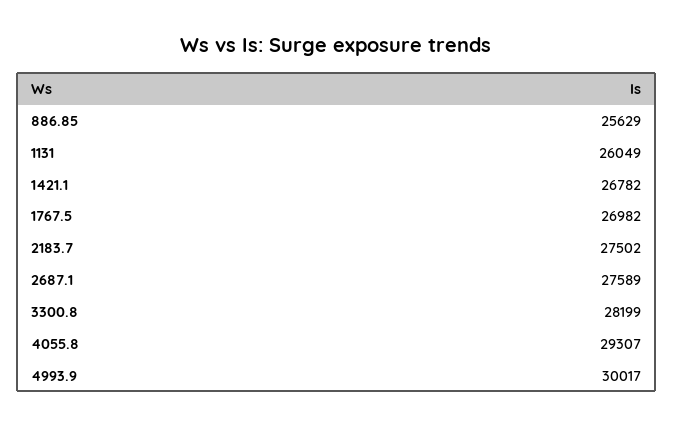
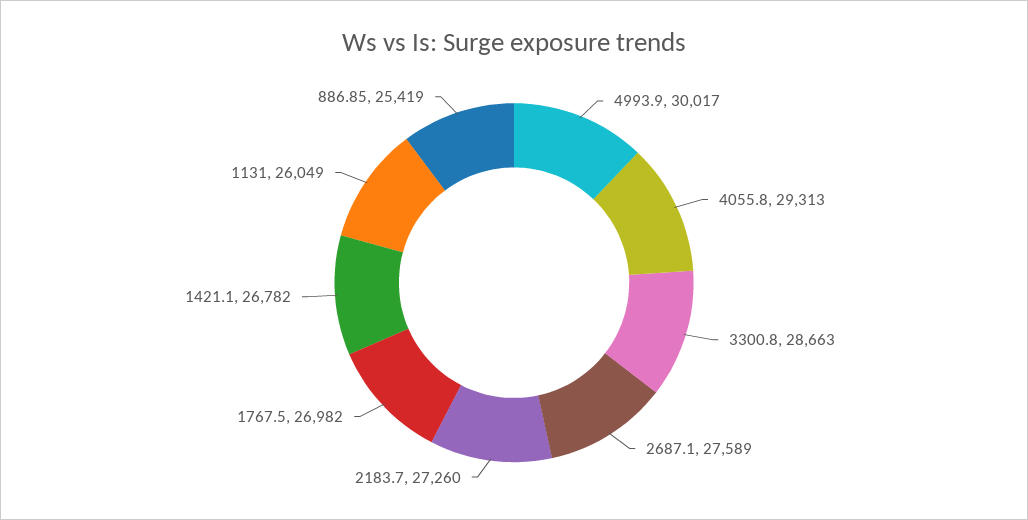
  {
-   "886.85": 25629,
+   "886.85": 25419,
    "1131": 26049,
    "1421.1": 26782,
    "1767.5": 26982,
-   "2183.7": 27502,
+   "2183.7": 27260,
    "2687.1": 27589,
-   "3300.8": 28199,
+   "3300.8": 28663,
-   "4055.8": 29307,
+   "4055.8": 29313,
    "4993.9": 30017
  }

